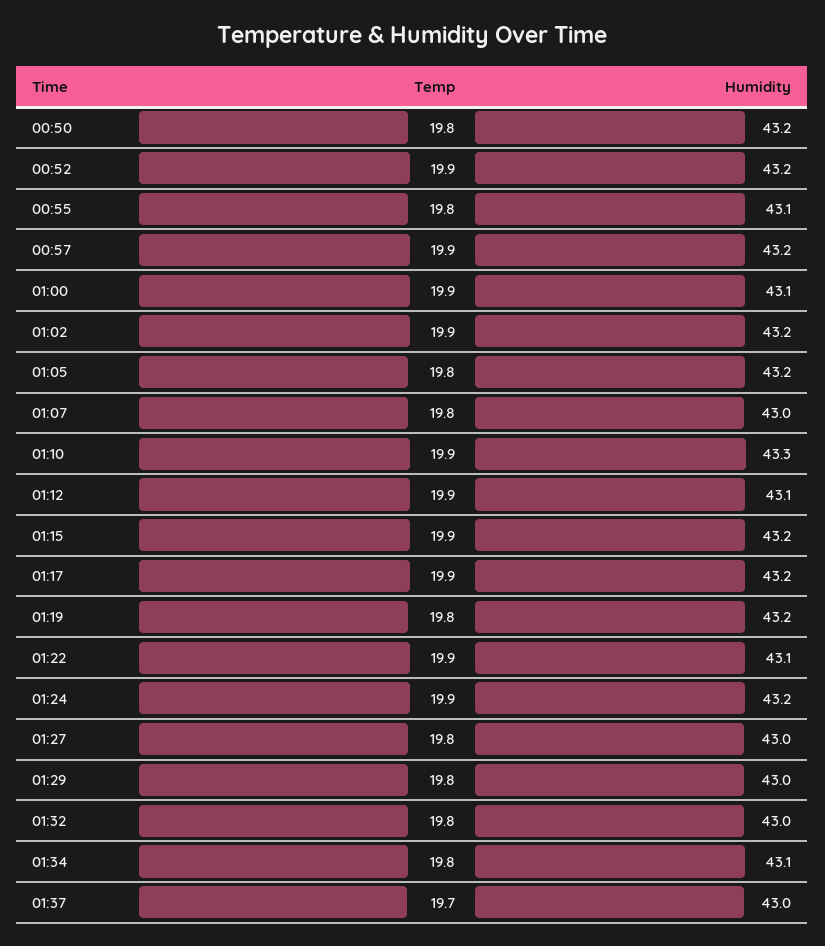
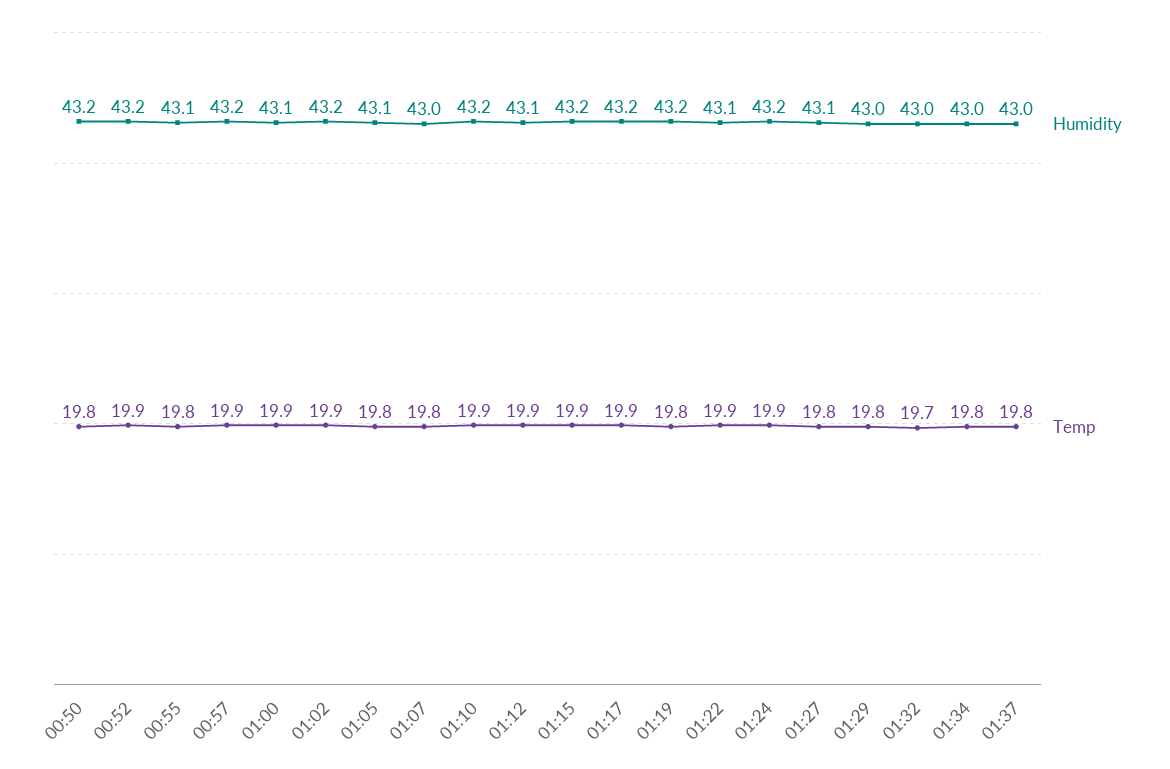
  {
    "Temp": {
      "00:50": 19.8,
      "00:52": 19.9,
      "00:55": 19.8,
      "00:57": 19.9,
      "01:00": 19.9,
      "01:02": 19.9,
      "01:05": 19.8,
      "01:07": 19.8,
      "01:10": 19.9,
      "01:12": 19.9,
      "01:15": 19.9,
      "01:17": 19.9,
      "01:19": 19.8,
      "01:22": 19.9,
      "01:24": 19.9,
      "01:27": 19.8,
      "01:29": 19.8,
-     "01:32": 19.8,
+     "01:32": 19.7,
      "01:34": 19.8,
-     "01:37": 19.7
+     "01:37": 19.8
    },
    "Humidity": {
      "00:50": 43.2,
      "00:52": 43.2,
      "00:55": 43.1,
      "00:57": 43.2,
      "01:00": 43.1,
      "01:02": 43.2,
-     "01:05": 43.2,
+     "01:05": 43.1,
      "01:07": 43,
-     "01:10": 43.3,
+     "01:10": 43.2,
      "01:12": 43.1,
      "01:15": 43.2,
      "01:17": 43.2,
      "01:19": 43.2,
      "01:22": 43.1,
      "01:24": 43.2,
-     "01:27": 43,
+     "01:27": 43.1,
      "01:29": 43,
      "01:32": 43,
-     "01:34": 43.1,
+     "01:34": 43,
      "01:37": 43
    }
  }

